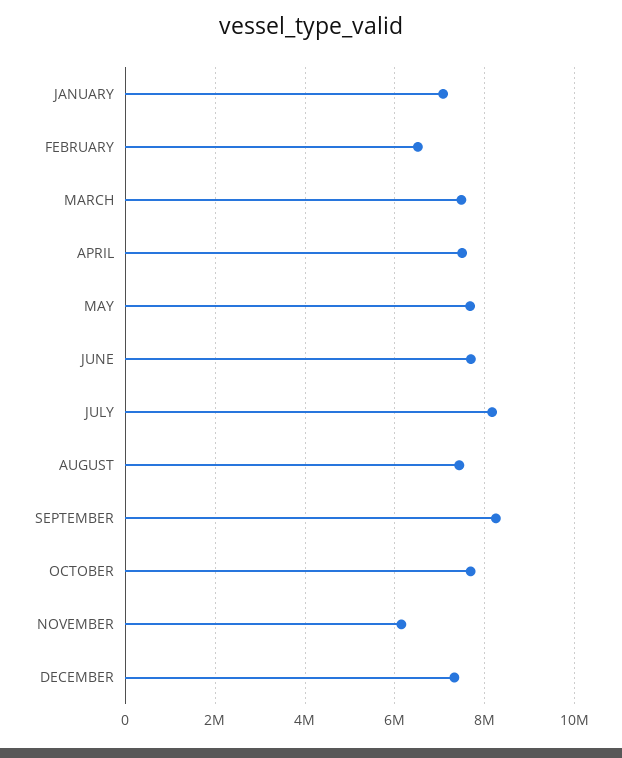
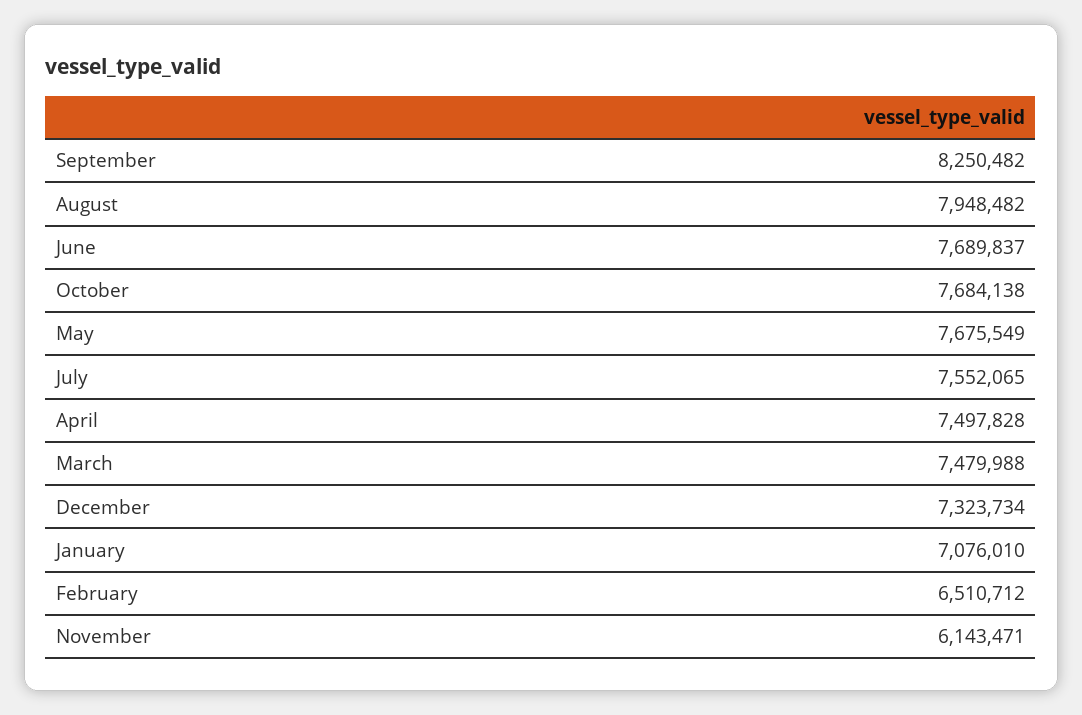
  {
    "JANUARY": 7076010,
    "FEBRUARY": 6510712,
    "MARCH": 7479988,
    "APRIL": 7497828,
    "MAY": 7675549,
    "JUNE": 7689837,
-   "JULY": 8200000,
+   "JULY": 7552065,
-   "AUGUST": 7400000,
+   "AUGUST": 7948482,
    "SEPTEMBER": 8250482,
    "OCTOBER": 7684138,
    "NOVEMBER": 6143471,
    "DECEMBER": 7323734
  }

